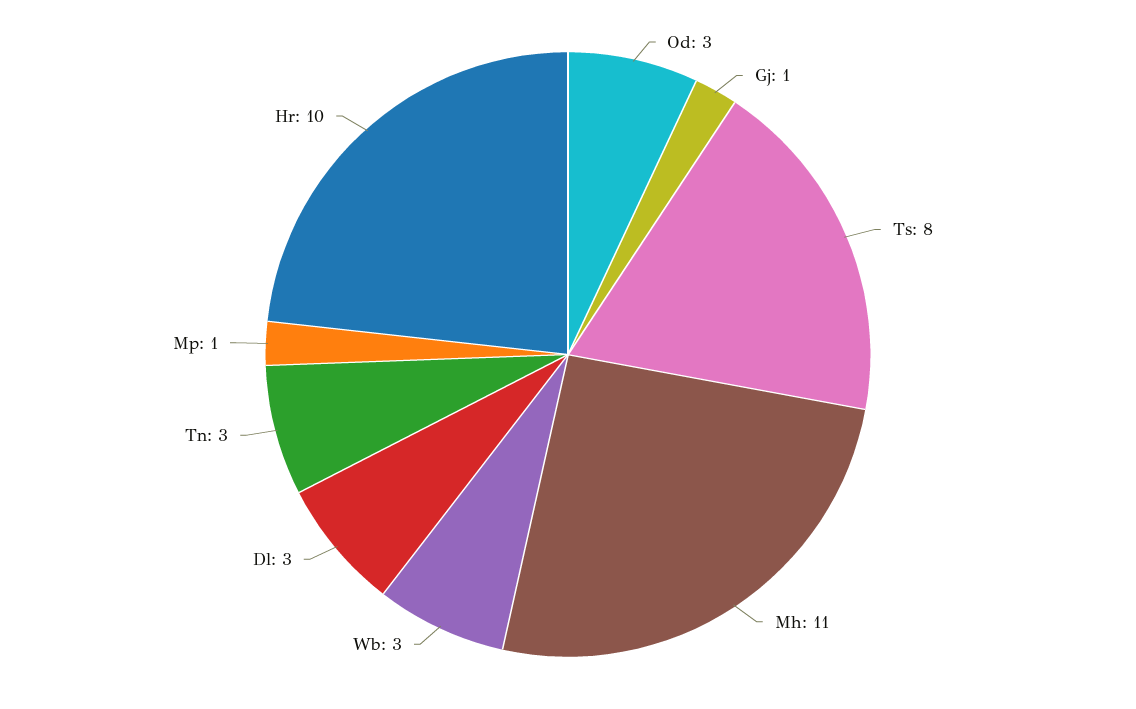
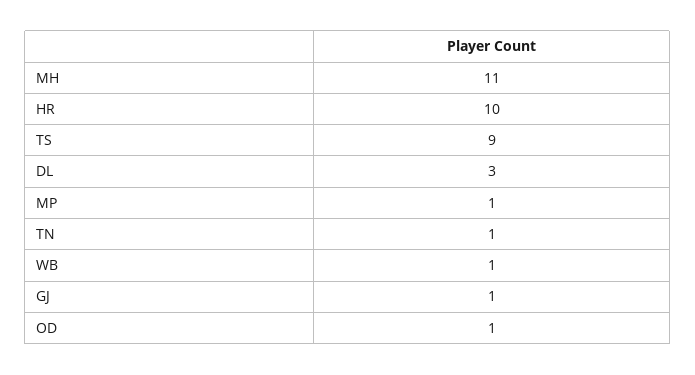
  {
-   "Od": 3,
+   "Od": 1,
    "Gj": 1,
-   "Ts": 8,
+   "Ts": 9,
    "Mh": 11,
-   "Wb": 3,
+   "Wb": 1,
    "Dl": 3,
-   "Tn": 3,
+   "Tn": 1,
    "Mp": 1,
    "Hr": 10
  }

